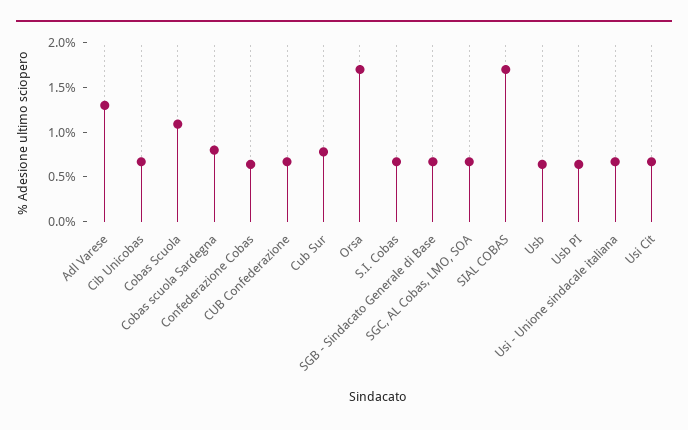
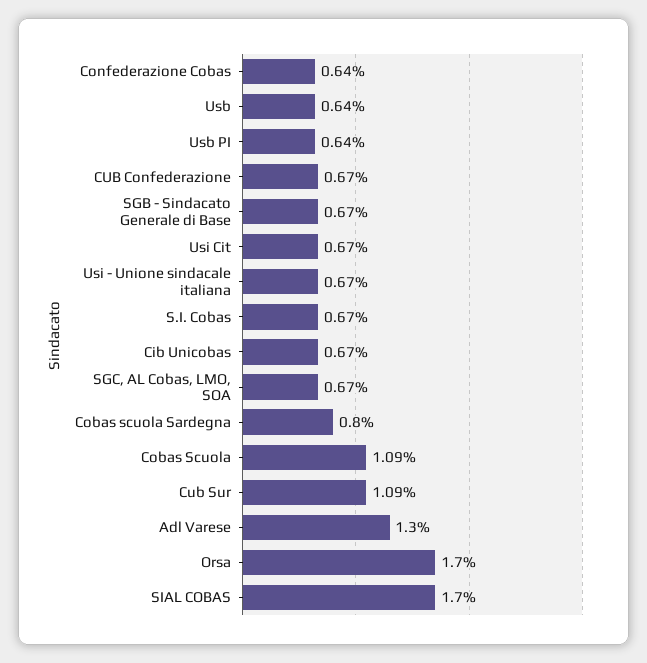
  {
    "Adl Varese": 1.3,
    "Cib Unicobas": 0.67,
    "Cobas Scuola": 1.09,
    "Cobas scuola Sardegna": 0.8,
    "Confederazione Cobas": 0.64,
    "CUB Confederazione": 0.67,
-   "Cub Sur": 0.8,
+   "Cub Sur": 1.09,
    "Orsa": 1.7,
    "S.I. Cobas": 0.67,
    "SGB - Sindacato Generale di Base": 0.67,
    "SGC, AL Cobas, LMO, SOA": 0.67,
    "SIAL COBAS": 1.7,
    "Usb": 0.64,
    "Usb PI": 0.64,
    "Usi - Unione sindacale italiana": 0.67,
    "Usi Cit": 0.67
  }

